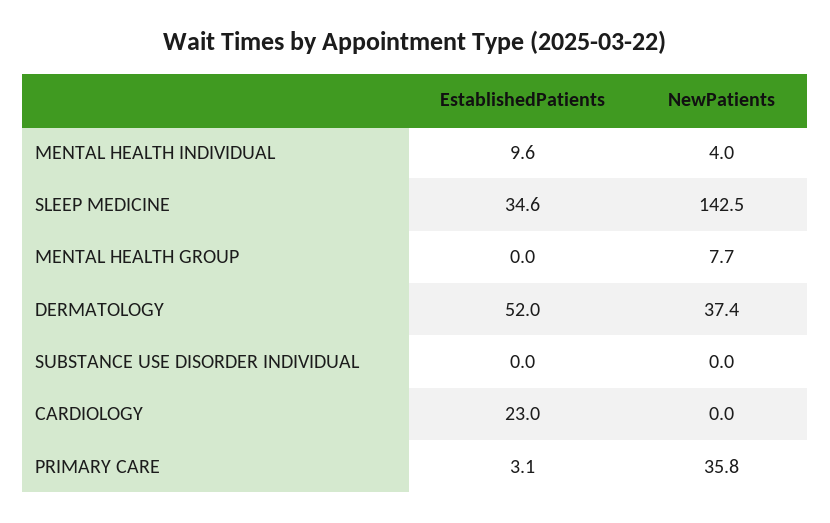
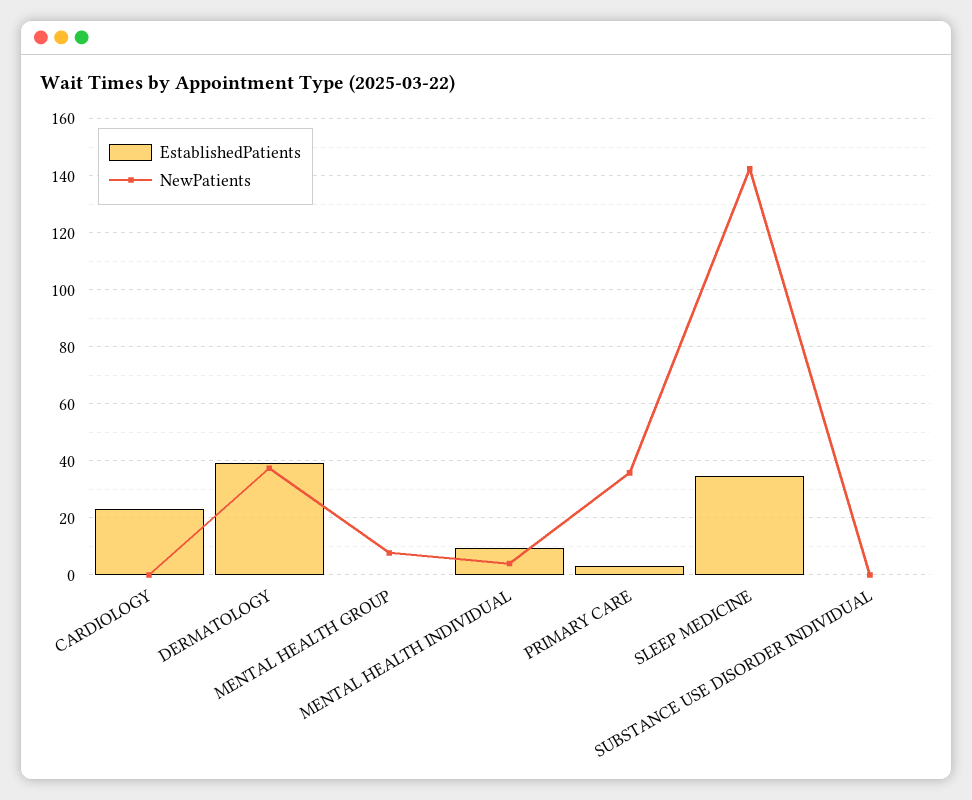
  {
    "EstablishedPatients": {
      "MENTAL HEALTH INDIVIDUAL": 9.6,
      "SLEEP MEDICINE": 34.6,
      "MENTAL HEALTH GROUP": 0,
-     "DERMATOLOGY": 52,
+     "DERMATOLOGY": 40,
      "SUBSTANCE USE DISORDER INDIVIDUAL": 0,
      "CARDIOLOGY": 23,
      "PRIMARY CARE": 3.1
    },
    "NewPatients": {
      "MENTAL HEALTH INDIVIDUAL": 4,
      "SLEEP MEDICINE": 142.5,
      "MENTAL HEALTH GROUP": 7.7,
      "DERMATOLOGY": 37.4,
      "SUBSTANCE USE DISORDER INDIVIDUAL": 0,
      "CARDIOLOGY": 0,
      "PRIMARY CARE": 35.8
    }
  }

